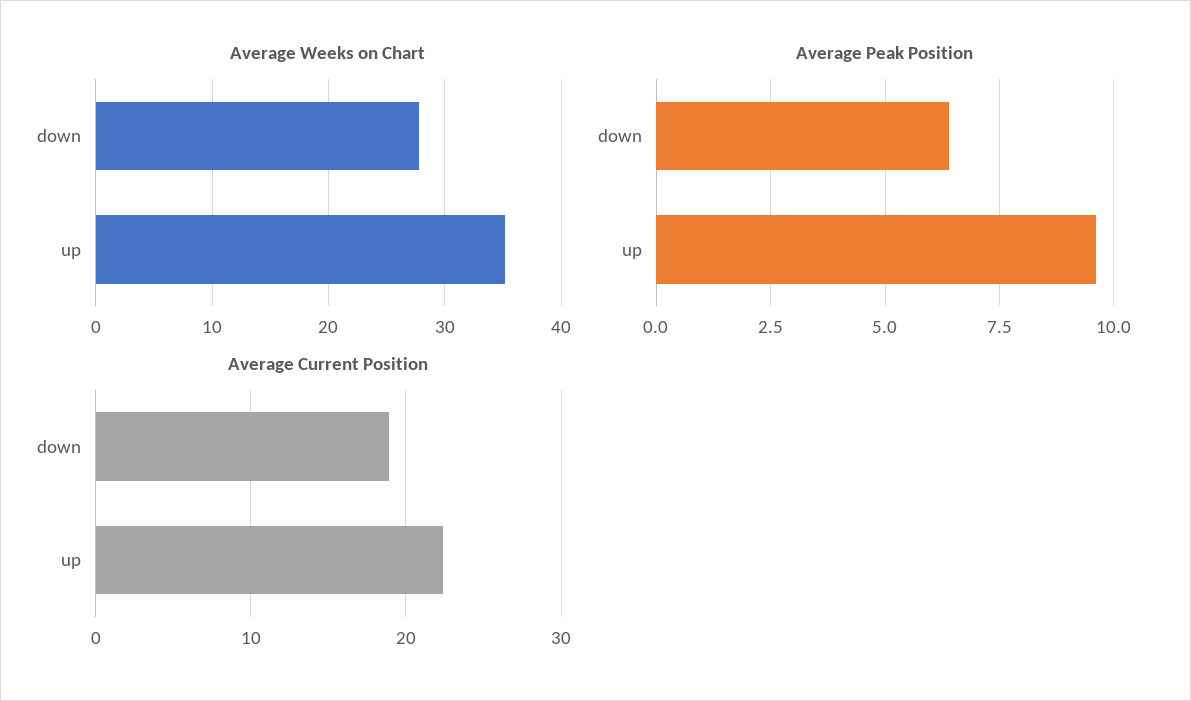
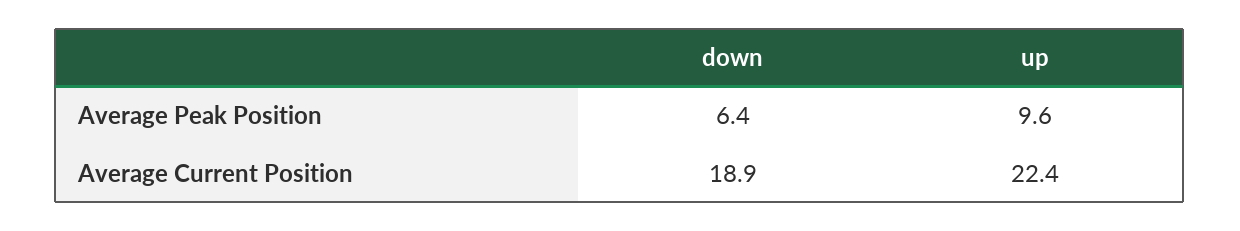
  {
-   "Average Weeks on Chart": {
-     "down": 28,
-     "up": 35
-   },
    "Average Peak Position": {
      "down": 6.4,
      "up": 9.6
    },
    "Average Current Position": {
      "down": 18.9,
      "up": 22.4
    }
  }

